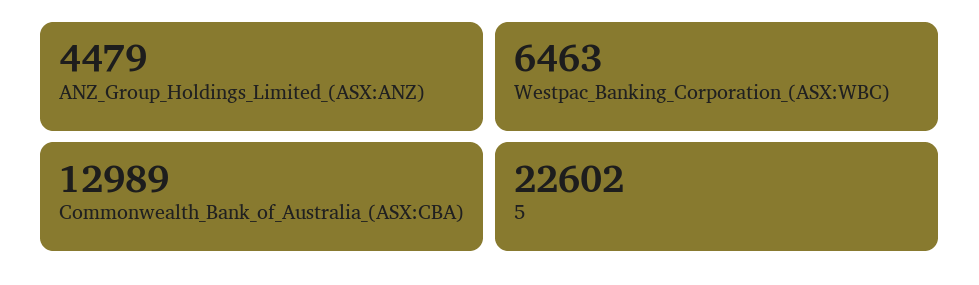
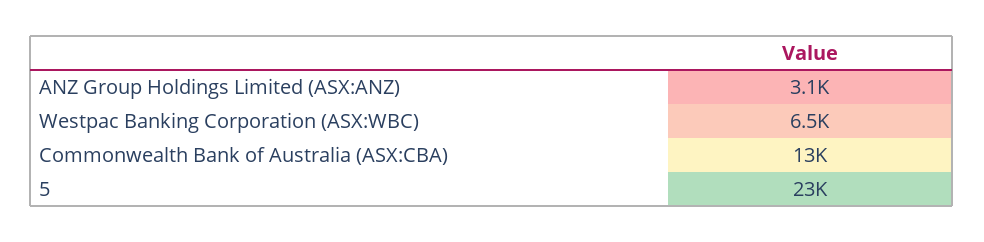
  {
-   "ANZ_Group_Holdings_Limited_(ASX:ANZ)": 4479,
+   "ANZ_Group_Holdings_Limited_(ASX:ANZ)": 3100,
    "Westpac_Banking_Corporation_(ASX:WBC)": 6463,
    "Commonwealth_Bank_of_Australia_(ASX:CBA)": 12989,
    "5": 22602
  }

